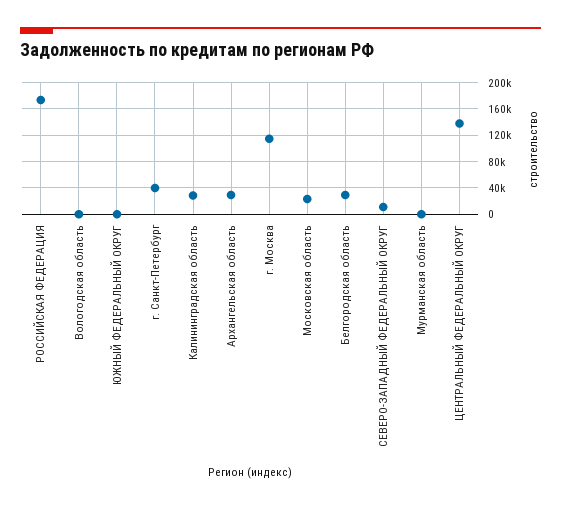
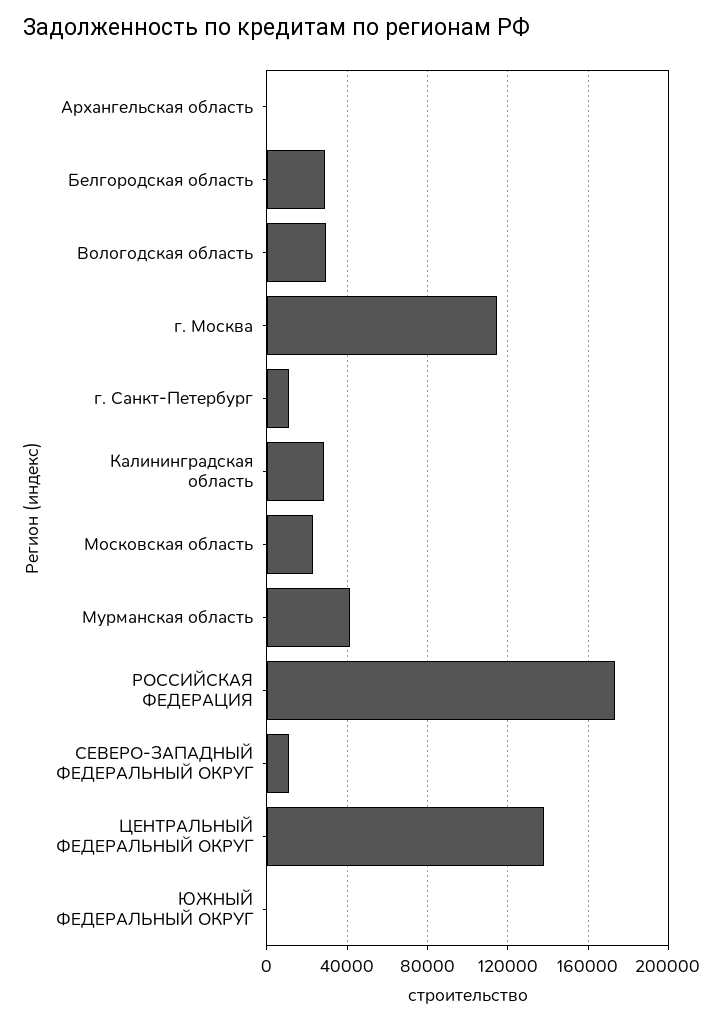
  {
    "РОССИЙСКАЯ ФЕДЕРАЦИЯ": 175000,
-   "Вологодская область": 0,
+   "Вологодская область": 30000,
    "ЮЖНЫЙ ФЕДЕРАЛЬНЫЙ ОКРУГ": 0,
-   "г. Санкт-Петербург": 40000,
+   "г. Санкт-Петербург": 10000,
    "Калининградская область": 30000,
-   "Архангельская область": 30000,
+   "Архангельская область": 0,
    "г. Москва": 115000,
    "Московская область": 25000,
    "Белгородская область": 30000,
    "СЕВЕРО-ЗАПАДНЫЙ ФЕДЕРАЛЬНЫЙ ОКРУГ": 10000,
-   "Мурманская область": 0,
+   "Мурманская область": 40000,
    "ЦЕНТРАЛЬНЫЙ ФЕДЕРАЛЬНЫЙ ОКРУГ": 140000
  }

